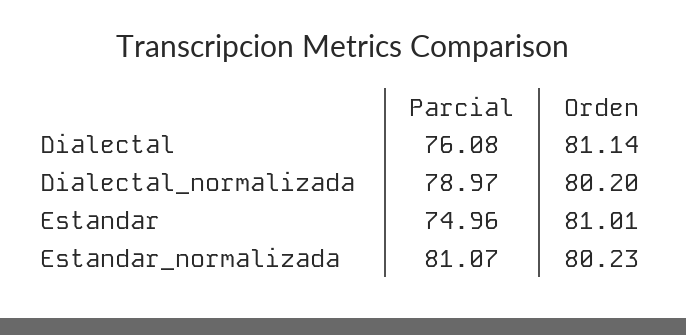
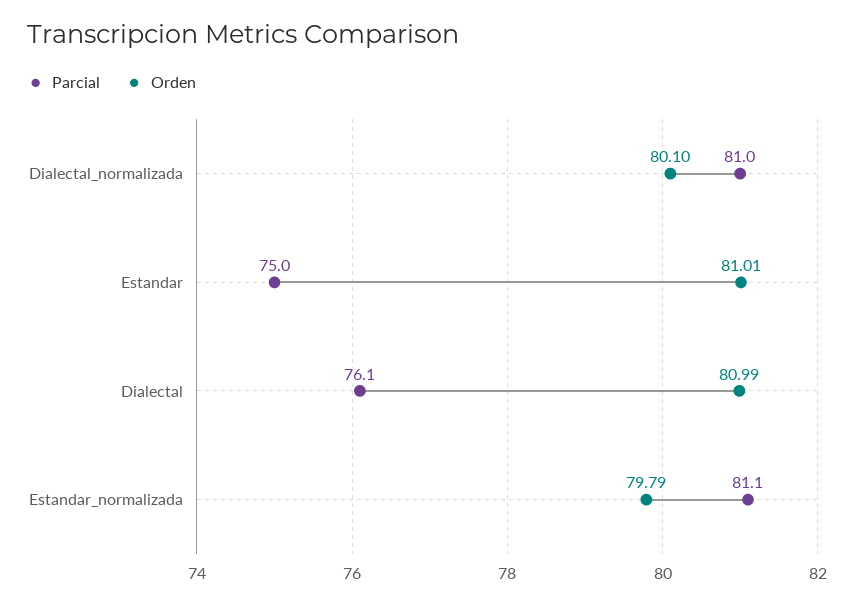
  {
    "Parcial": {
      "Dialectal": 76.08,
-     "Dialectal_normalizada": 78.97,
+     "Dialectal_normalizada": 81,
      "Estandar": 74.96,
      "Estandar_normalizada": 81.07
    },
    "Orden": {
-     "Dialectal": 81.14,
+     "Dialectal": 80.99,
-     "Dialectal_normalizada": 80.2,
+     "Dialectal_normalizada": 80.1,
      "Estandar": 81.01,
-     "Estandar_normalizada": 80.23
+     "Estandar_normalizada": 79.79
    }
  }

